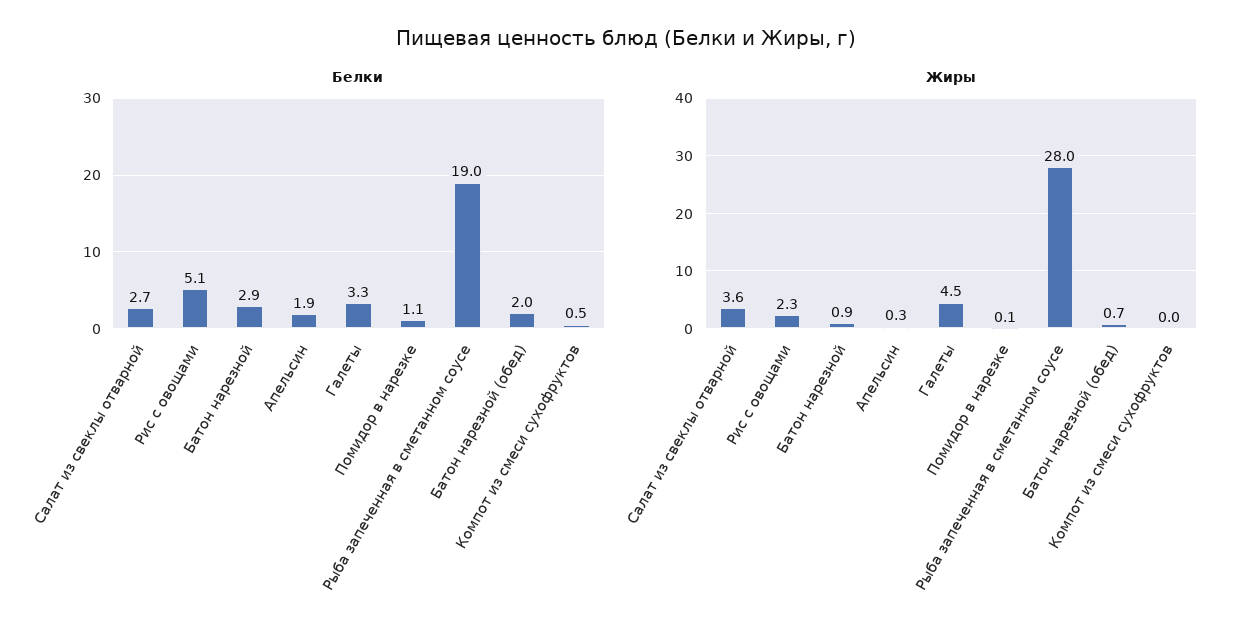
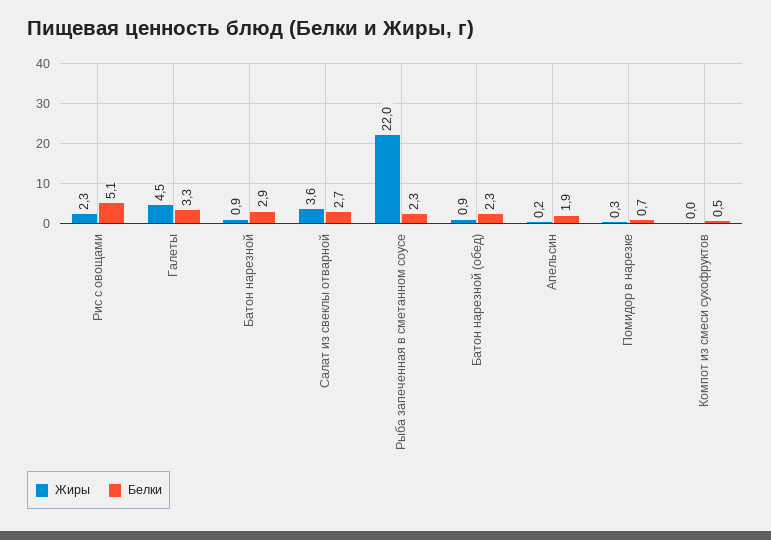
  {
    "Белки": {
      "Салат из свеклы отварной": 2.7,
      "Рис с овощами": 5.1,
      "Батон нарезной": 2.9,
      "Апельсин": 1.9,
      "Галеты": 3.3,
-     "Помидор в нарезке": 1.1,
+     "Помидор в нарезке": 0.7,
-     "Рыба запеченная в сметанном соусе": 19,
+     "Рыба запеченная в сметанном соусе": 2.3,
-     "Батон нарезной (обед)": 2,
+     "Батон нарезной (обед)": 2.3,
      "Компот из смеси сухофруктов": 0.5
    },
    "Жиры": {
      "Салат из свеклы отварной": 3.6,
      "Рис с овощами": 2.3,
      "Батон нарезной": 0.9,
-     "Апельсин": 0.3,
+     "Апельсин": 0.2,
      "Галеты": 4.5,
-     "Помидор в нарезке": 0.1,
+     "Помидор в нарезке": 0.3,
-     "Рыба запеченная в сметанном соусе": 28,
+     "Рыба запеченная в сметанном соусе": 22,
-     "Батон нарезной (обед)": 0.7,
+     "Батон нарезной (обед)": 0.9,
      "Компот из смеси сухофруктов": 0
    }
  }

